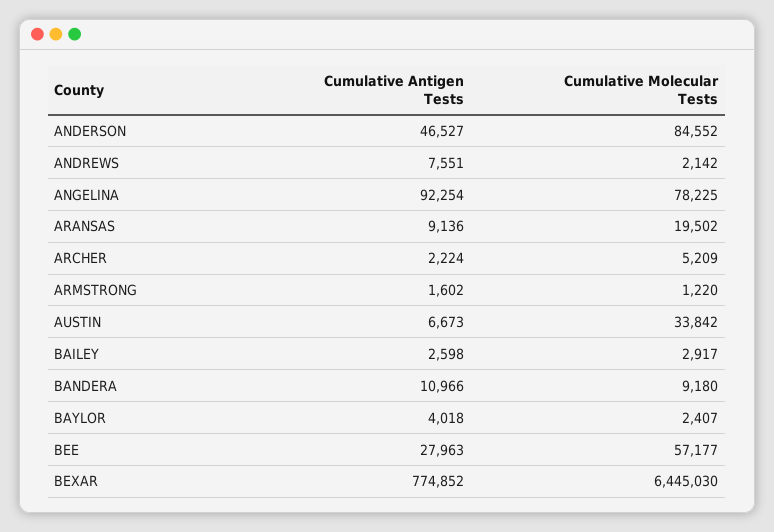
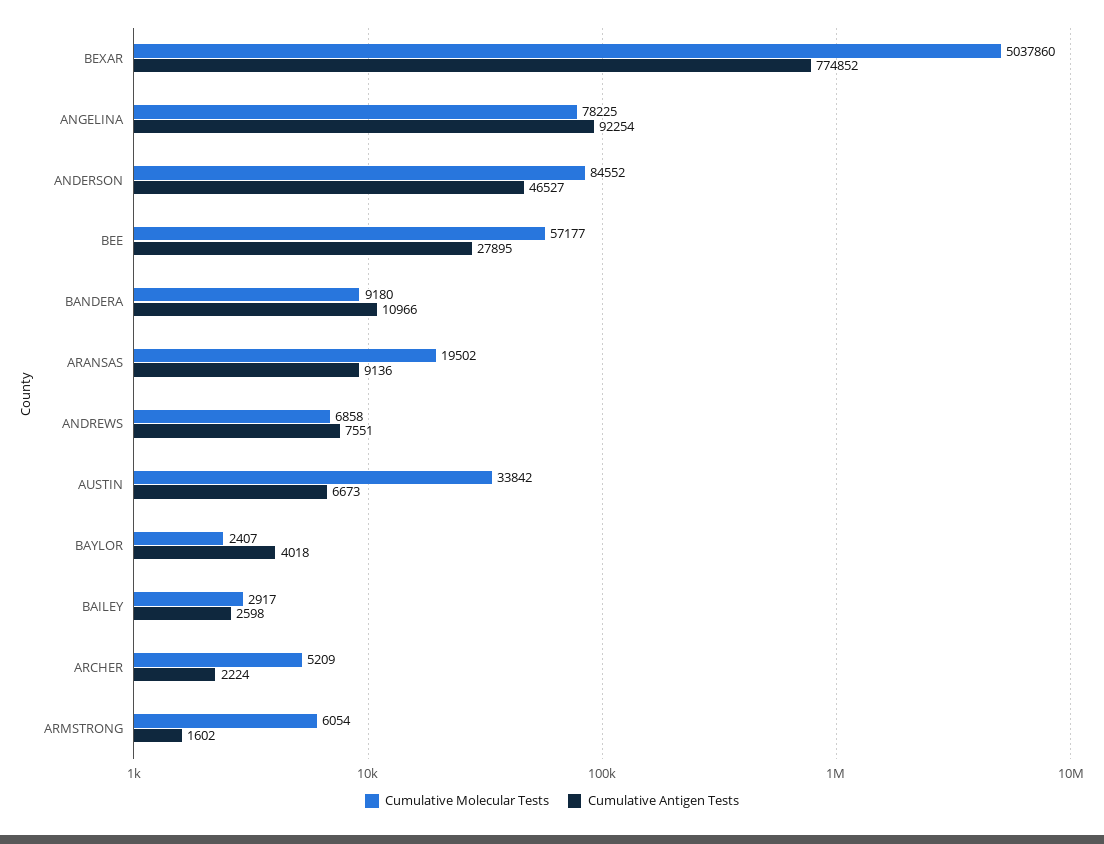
  {
    "Cumulative Antigen Tests": {
      "ANDERSON": 46527,
      "ANDREWS": 7551,
      "ANGELINA": 92254,
      "ARANSAS": 9136,
      "ARCHER": 2224,
      "ARMSTRONG": 1602,
      "AUSTIN": 6673,
      "BAILEY": 2598,
      "BANDERA": 10966,
      "BAYLOR": 4018,
-     "BEE": 27963,
+     "BEE": 27895,
      "BEXAR": 774852
    },
    "Cumulative Molecular Tests": {
      "ANDERSON": 84552,
-     "ANDREWS": 2142,
+     "ANDREWS": 6858,
      "ANGELINA": 78225,
      "ARANSAS": 19502,
      "ARCHER": 5209,
-     "ARMSTRONG": 1220,
+     "ARMSTRONG": 6054,
      "AUSTIN": 33842,
      "BAILEY": 2917,
      "BANDERA": 9180,
      "BAYLOR": 2407,
      "BEE": 57177,
-     "BEXAR": 6445030
+     "BEXAR": 5037860
    }
  }

